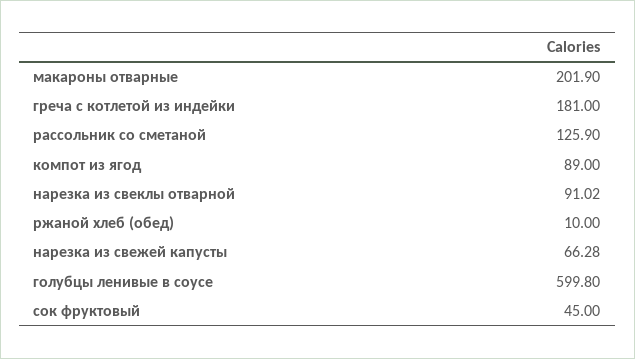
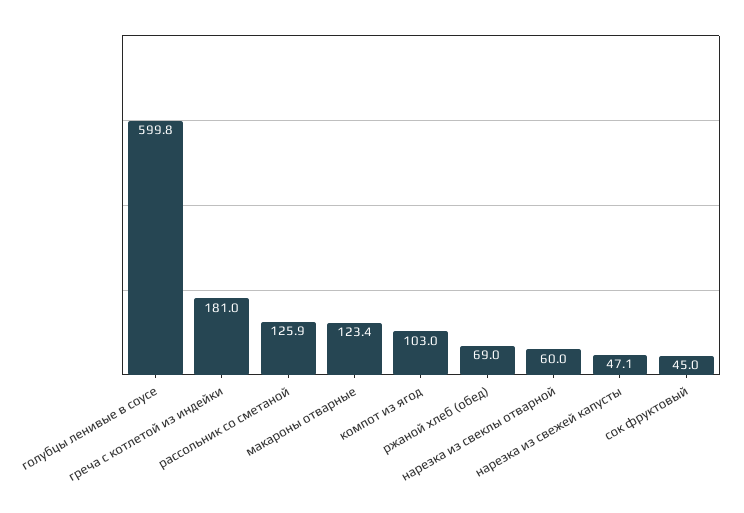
  {
-   "макароны отварные": 201.9,
+   "макароны отварные": 123.4,
    "греча с котлетой из индейки": 181,
    "рассольник со сметаной": 125.9,
-   "компот из ягод": 89,
+   "компот из ягод": 103,
-   "нарезка из свеклы отварной": 91.02,
+   "нарезка из свеклы отварной": 60,
-   "ржаной хлеб (обед)": 10,
+   "ржаной хлеб (обед)": 69,
-   "нарезка из свежей капусты": 66.28,
+   "нарезка из свежей капусты": 47.1,
    "голубцы ленивые в соусе": 599.8,
    "сок фруктовый": 45
  }

